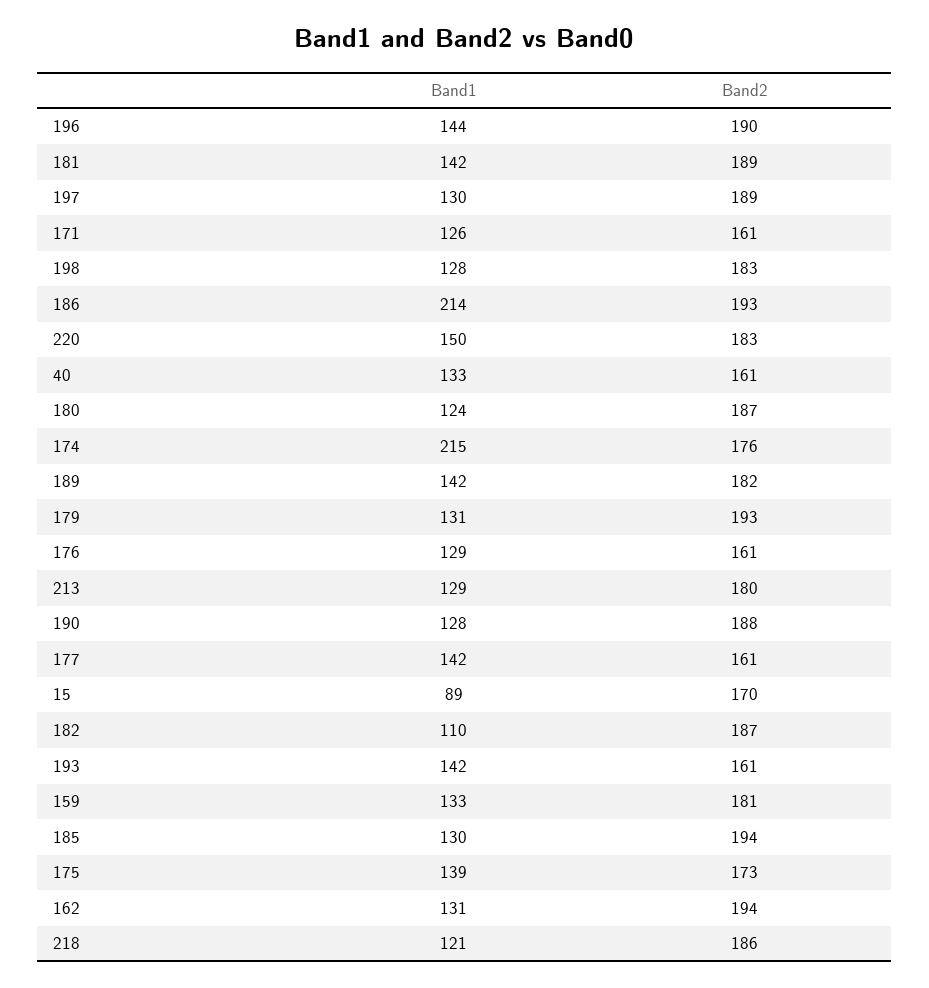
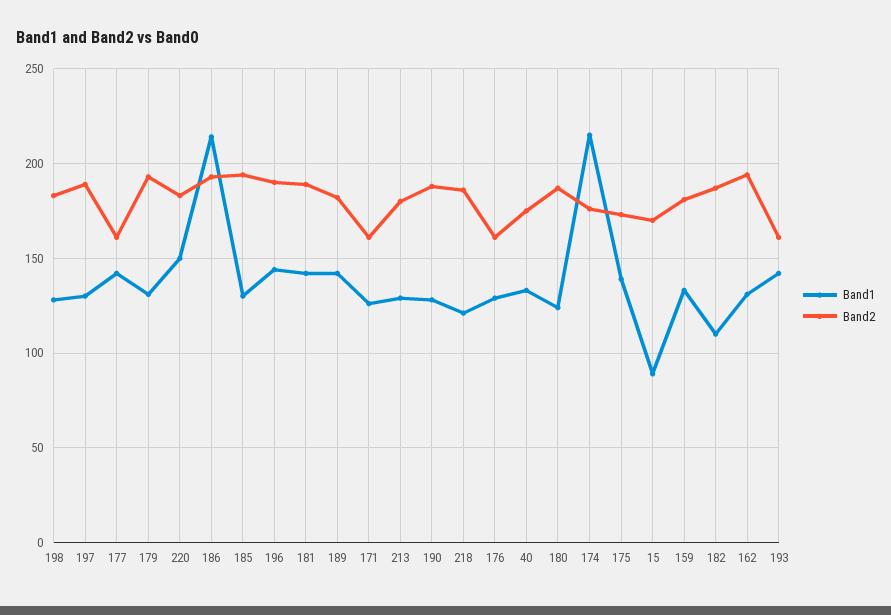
  {
    "Band1": {
      "196": 144,
      "181": 142,
      "197": 130,
      "171": 126,
      "198": 128,
      "186": 214,
      "220": 150,
      "40": 133,
      "180": 124,
      "174": 215,
      "189": 142,
      "179": 131,
      "176": 129,
      "213": 129,
      "190": 128,
      "177": 142,
      "15": 89,
      "182": 110,
      "193": 142,
      "159": 133,
      "185": 130,
      "175": 139,
      "162": 131,
      "218": 121
    },
    "Band2": {
      "196": 190,
      "181": 189,
      "197": 189,
      "171": 161,
      "198": 183,
      "186": 193,
      "220": 183,
-     "40": 161,
+     "40": 175,
      "180": 187,
      "174": 176,
      "189": 182,
      "179": 193,
      "176": 161,
      "213": 180,
      "190": 188,
      "177": 161,
      "15": 170,
      "182": 187,
      "193": 161,
      "159": 181,
      "185": 194,
      "175": 173,
      "162": 194,
      "218": 186
    }
  }

